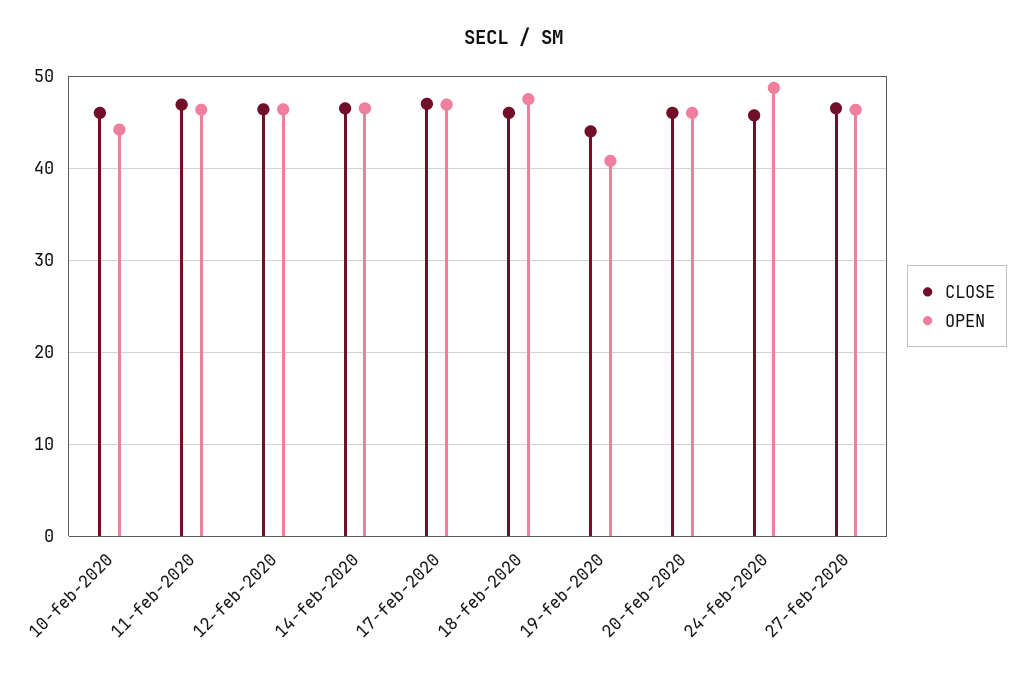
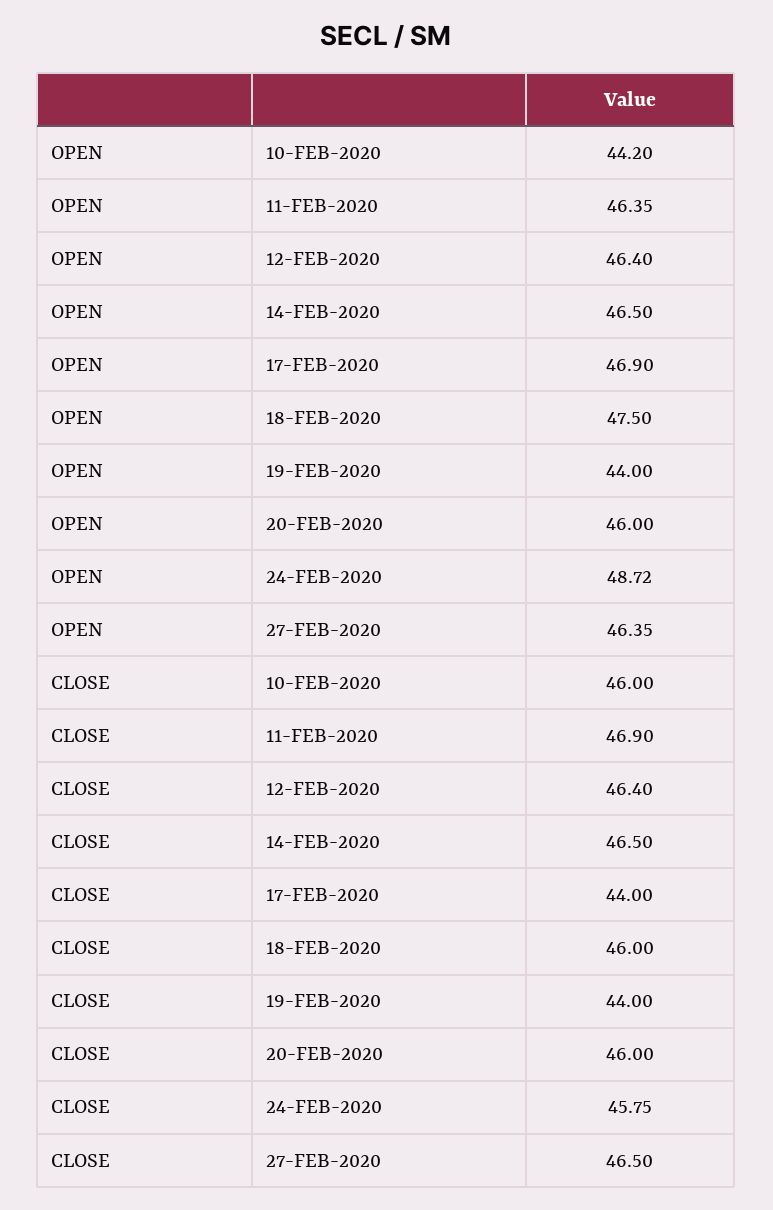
  {
    "CLOSE": {
      "10-feb-2020": 46,
      "11-feb-2020": 46.9,
      "12-feb-2020": 46.4,
      "14-feb-2020": 46.5,
-     "17-feb-2020": 47,
+     "17-feb-2020": 44,
      "18-feb-2020": 46,
      "19-feb-2020": 44,
      "20-feb-2020": 46,
      "24-feb-2020": 45.75,
      "27-feb-2020": 46.5
    },
    "OPEN": {
      "10-feb-2020": 44.2,
      "11-feb-2020": 46.35,
      "12-feb-2020": 46.4,
      "14-feb-2020": 46.5,
      "17-feb-2020": 46.9,
      "18-feb-2020": 47.5,
-     "19-feb-2020": 41,
+     "19-feb-2020": 44,
      "20-feb-2020": 46,
      "24-feb-2020": 48.72,
      "27-feb-2020": 46.35
    }
  }

